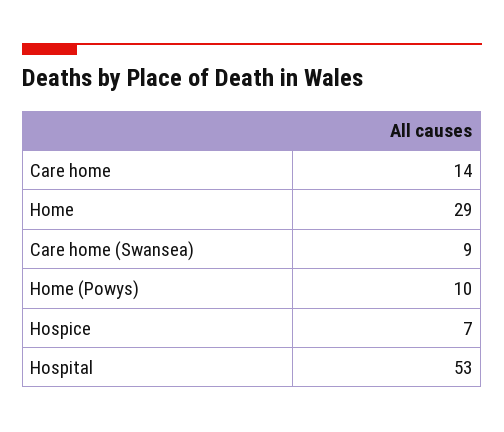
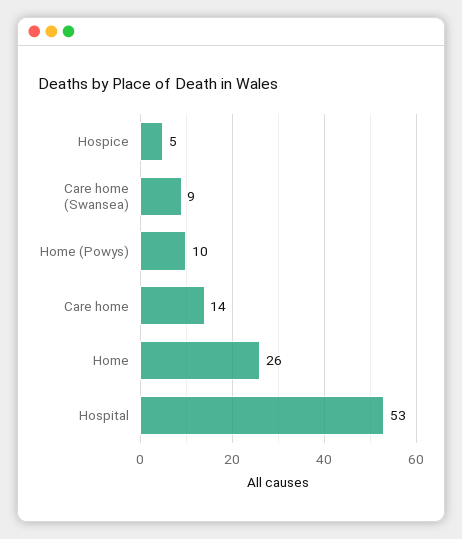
  {
    "Care home": 14,
-   "Home": 29,
+   "Home": 26,
    "Care home (Swansea)": 9,
    "Home (Powys)": 10,
-   "Hospice": 7,
+   "Hospice": 5,
    "Hospital": 53
  }

